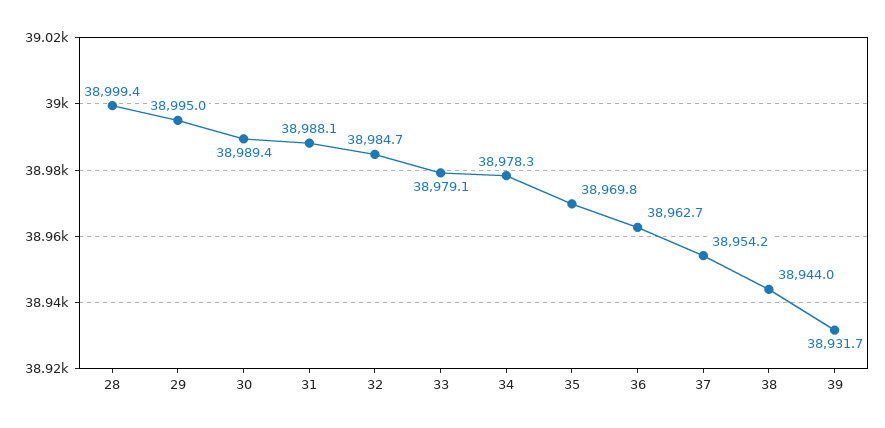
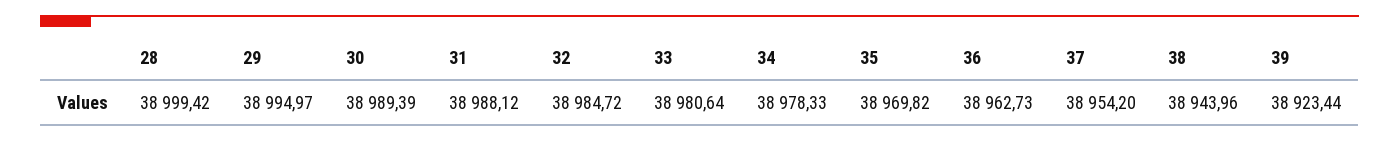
  {
    "28": 38999.42,
    "29": 38994.97,
    "30": 38989.39,
    "31": 38988.12,
    "32": 38984.72,
-   "33": 38979.1,
+   "33": 38980.64,
    "34": 38978.33,
    "35": 38969.82,
    "36": 38962.73,
    "37": 38954.2,
    "38": 38943.96,
-   "39": 38931.7
+   "39": 38923.44
  }

